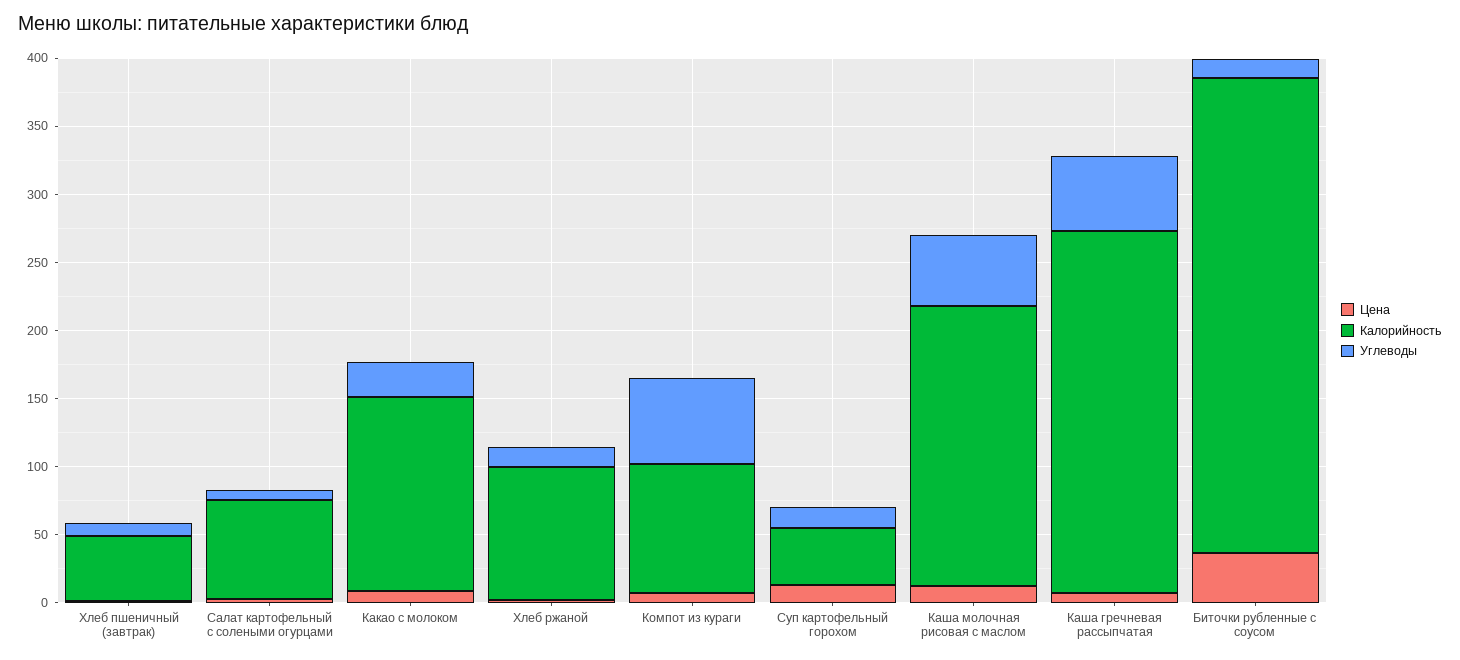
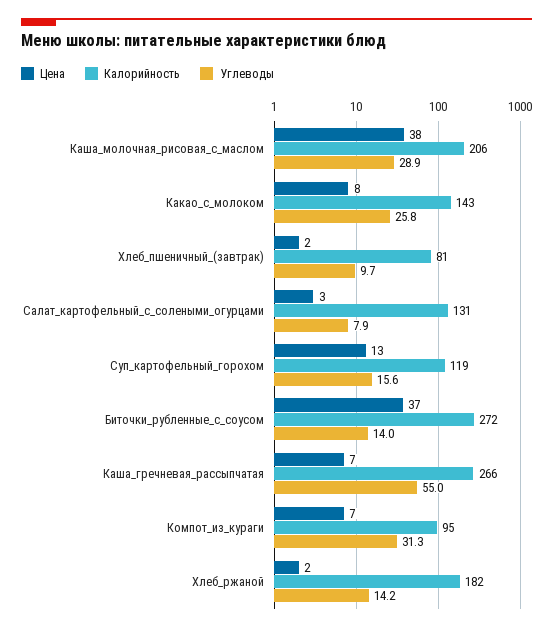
  {
    "Цена": {
      "Хлеб пшеничный (завтрак)": 2,
      "Салат картофельный с солеными огурцами": 3,
      "Какао с молоком": 8,
      "Хлеб ржаной": 2,
      "Компот из кураги": 7,
      "Суп картофельный горохом": 13,
-     "Каша молочная рисовая с маслом": 10,
+     "Каша молочная рисовая с маслом": 38,
      "Каша гречневая рассыпчатая": 7,
      "Биточки рубленные с соусом": 37
    },
    "Калорийность": {
-     "Хлеб пшеничный (завтрак)": 50,
+     "Хлеб пшеничный (завтрак)": 81,
-     "Салат картофельный с солеными огурцами": 70,
+     "Салат картофельный с солеными огурцами": 131,
      "Какао с молоком": 143,
-     "Хлеб ржаной": 100,
+     "Хлеб ржаной": 182,
      "Компот из кураги": 95,
-     "Суп картофельный горохом": 40,
+     "Суп картофельный горохом": 119,
      "Каша молочная рисовая с маслом": 206,
      "Каша гречневая рассыпчатая": 266,
-     "Биточки рубленные с соусом": 350
+     "Биточки рубленные с соусом": 272
    },
    "Углеводы": {
      "Хлеб пшеничный (завтрак)": 9.7,
      "Салат картофельный с солеными огурцами": 7.9,
      "Какао с молоком": 25.8,
      "Хлеб ржаной": 14.2,
-     "Компот из кураги": 60,
+     "Компот из кураги": 31.3,
      "Суп картофельный горохом": 15.6,
-     "Каша молочная рисовая с маслом": 50,
+     "Каша молочная рисовая с маслом": 28.9,
      "Каша гречневая рассыпчатая": 55,
      "Биточки рубленные с соусом": 14
    }
  }

